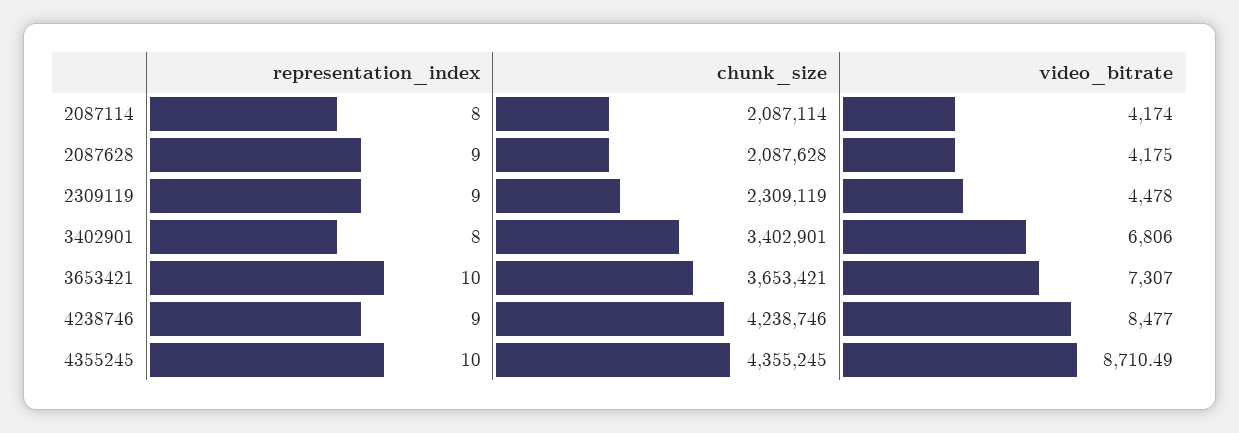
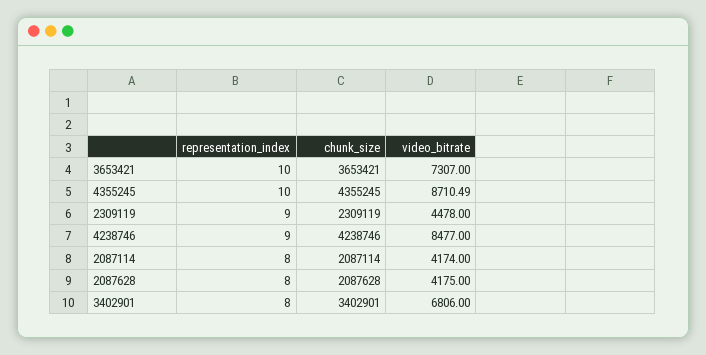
  {
    "representation_index": {
      "2087114": 8,
-     "2087628": 9,
+     "2087628": 8,
      "2309119": 9,
      "3402901": 8,
      "3653421": 10,
      "4238746": 9,
      "4355245": 10
    },
    "chunk_size": {
      "2087114": 2087114,
      "2087628": 2087628,
      "2309119": 2309119,
      "3402901": 3402901,
      "3653421": 3653421,
      "4238746": 4238746,
      "4355245": 4355245
    },
    "video_bitrate": {
      "2087114": 4174,
      "2087628": 4175,
      "2309119": 4478,
      "3402901": 6806,
      "3653421": 7307,
      "4238746": 8477,
      "4355245": 8710.49
    }
  }

